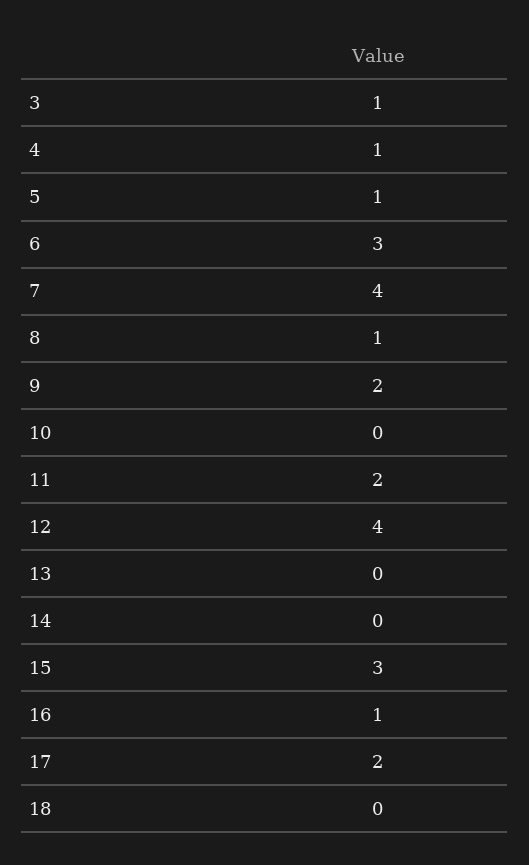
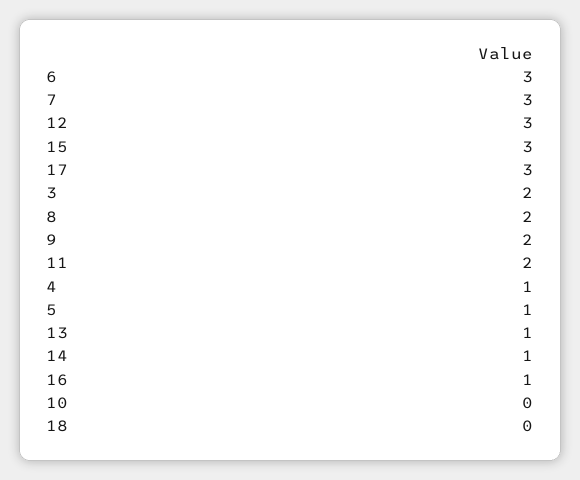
  {
-   "3": 1,
+   "3": 2,
    "4": 1,
    "5": 1,
    "6": 3,
-   "7": 4,
+   "7": 3,
-   "8": 1,
+   "8": 2,
    "9": 2,
    "10": 0,
    "11": 2,
-   "12": 4,
+   "12": 3,
-   "13": 0,
+   "13": 1,
-   "14": 0,
+   "14": 1,
    "15": 3,
    "16": 1,
-   "17": 2,
+   "17": 3,
    "18": 0
  }

